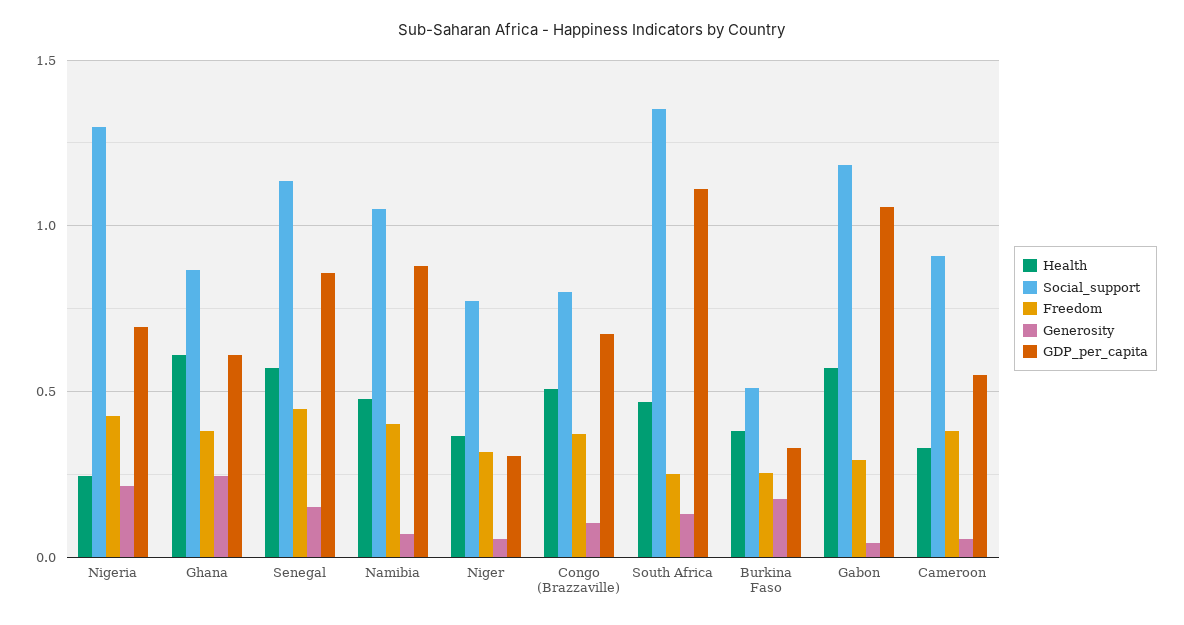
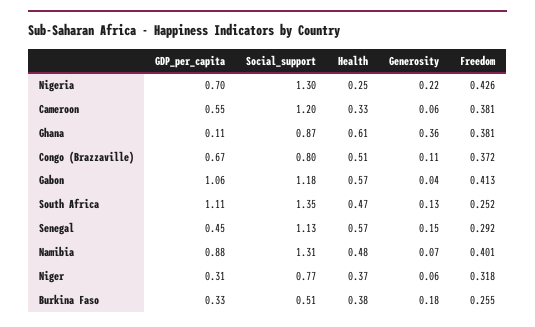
  {
    "Health": {
      "Nigeria": 0.25,
      "Ghana": 0.61,
      "Senegal": 0.57,
      "Namibia": 0.48,
      "Niger": 0.37,
      "Congo (Brazzaville)": 0.51,
      "South Africa": 0.47,
      "Burkina Faso": 0.38,
      "Gabon": 0.57,
      "Cameroon": 0.33
    },
    "Social_support": {
      "Nigeria": 1.3,
      "Ghana": 0.87,
      "Senegal": 1.13,
-     "Namibia": 1.05,
+     "Namibia": 1.31,
      "Niger": 0.77,
      "Congo (Brazzaville)": 0.8,
      "South Africa": 1.35,
      "Burkina Faso": 0.51,
      "Gabon": 1.18,
-     "Cameroon": 0.9
+     "Cameroon": 1.2
    },
    "Freedom": {
      "Nigeria": 0.426,
      "Ghana": 0.381,
-     "Senegal": 0.45,
+     "Senegal": 0.292,
      "Namibia": 0.401,
      "Niger": 0.318,
      "Congo (Brazzaville)": 0.372,
      "South Africa": 0.252,
      "Burkina Faso": 0.255,
-     "Gabon": 0.3,
+     "Gabon": 0.413,
      "Cameroon": 0.381
    },
    "Generosity": {
      "Nigeria": 0.22,
-     "Ghana": 0.25,
+     "Ghana": 0.36,
      "Senegal": 0.15,
      "Namibia": 0.07,
      "Niger": 0.06,
      "Congo (Brazzaville)": 0.11,
      "South Africa": 0.13,
      "Burkina Faso": 0.18,
      "Gabon": 0.04,
      "Cameroon": 0.06
    },
    "GDP_per_capita": {
      "Nigeria": 0.7,
-     "Ghana": 0.6,
+     "Ghana": 0.11,
-     "Senegal": 0.85,
+     "Senegal": 0.45,
      "Namibia": 0.88,
      "Niger": 0.31,
      "Congo (Brazzaville)": 0.67,
      "South Africa": 1.11,
      "Burkina Faso": 0.33,
      "Gabon": 1.06,
      "Cameroon": 0.55
    }
  }

